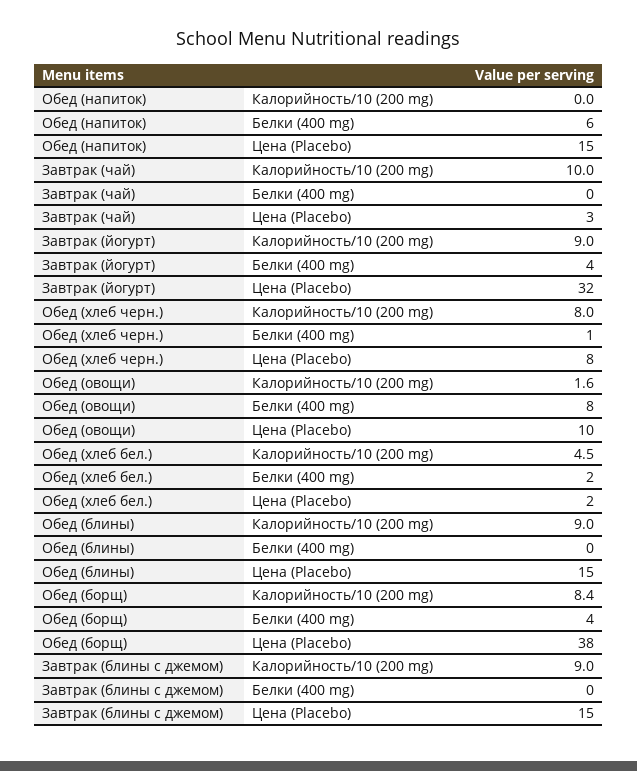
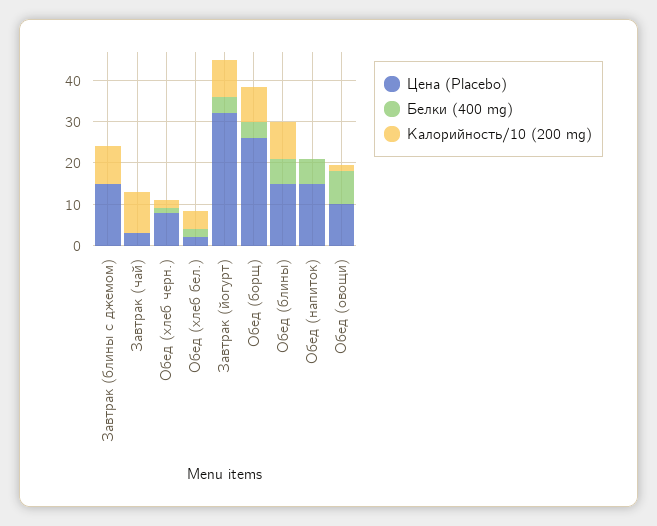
  {
    "Калорийность/10 (200 mg)": {
      "Обед (напиток)": 0,
      "Завтрак (чай)": 10,
      "Завтрак (йогурт)": 9,
-     "Обед (хлеб черн.)": 8,
+     "Обед (хлеб черн.)": 2,
      "Обед (овощи)": 1.6,
      "Обед (хлеб бел.)": 4.5,
      "Обед (блины)": 9,
      "Обед (борщ)": 8.4,
      "Завтрак (блины с джемом)": 9
    },
    "Белки (400 mg)": {
      "Обед (напиток)": 6,
      "Завтрак (чай)": 0,
      "Завтрак (йогурт)": 4,
      "Обед (хлеб черн.)": 1,
      "Обед (овощи)": 8,
      "Обед (хлеб бел.)": 2,
-     "Обед (блины)": 0,
+     "Обед (блины)": 6,
      "Обед (борщ)": 4,
      "Завтрак (блины с джемом)": 0
    },
    "Цена (Placebo)": {
      "Обед (напиток)": 15,
      "Завтрак (чай)": 3,
      "Завтрак (йогурт)": 32,
      "Обед (хлеб черн.)": 8,
      "Обед (овощи)": 10,
      "Обед (хлеб бел.)": 2,
      "Обед (блины)": 15,
-     "Обед (борщ)": 38,
+     "Обед (борщ)": 26,
      "Завтрак (блины с джемом)": 15
    }
  }

